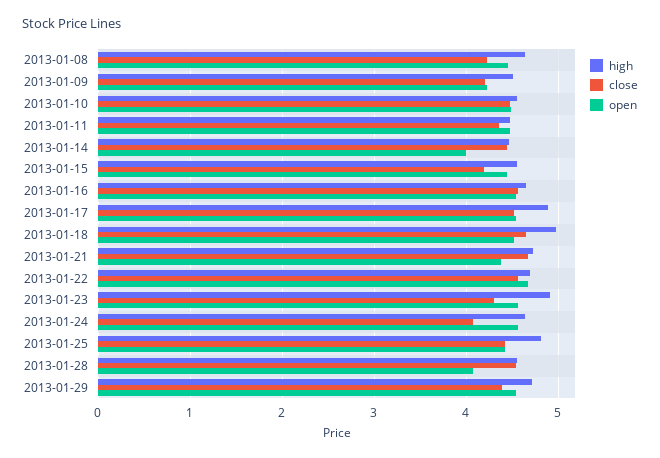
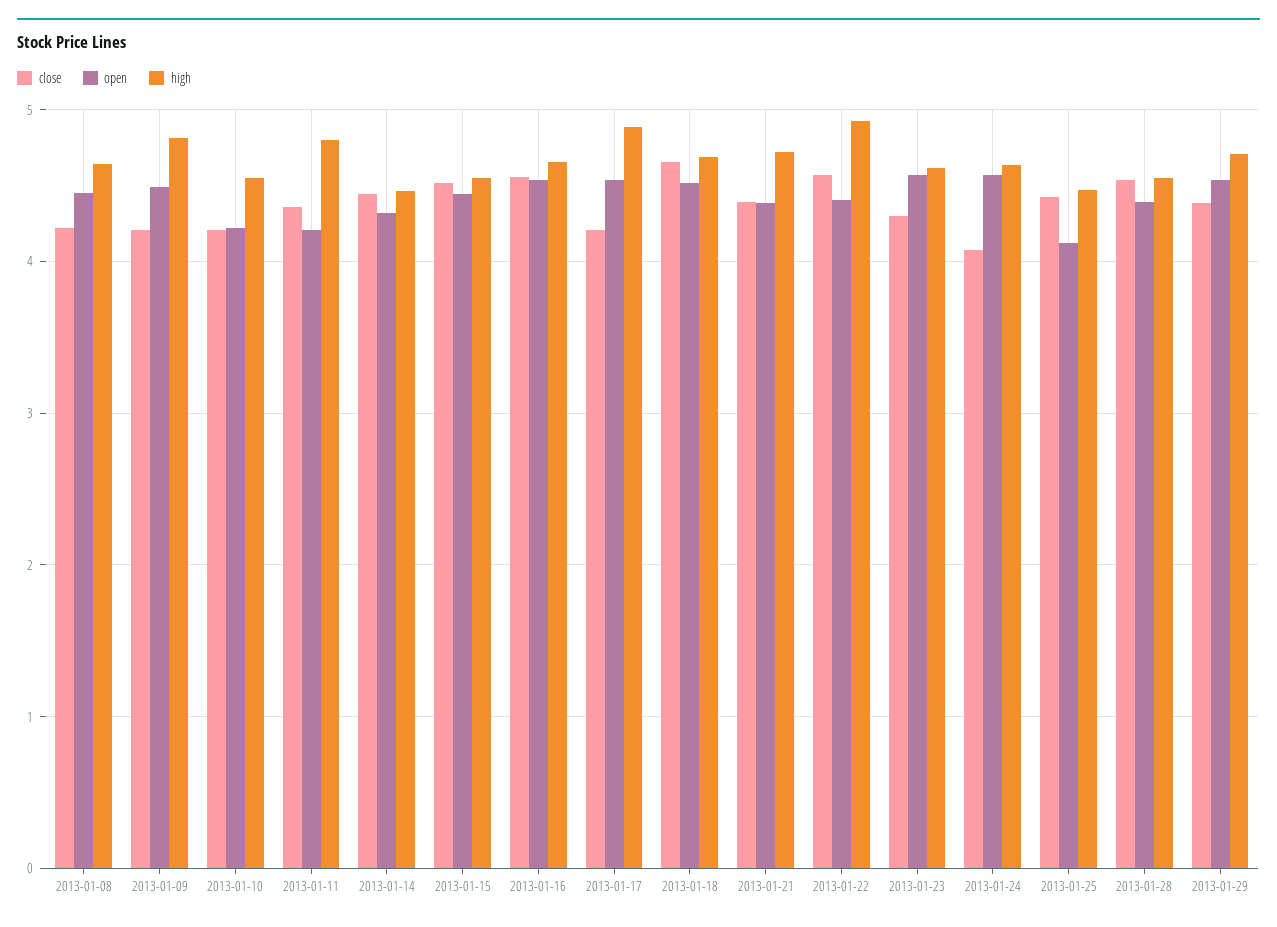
  {
    "high": {
      "2013-01-08": 4.6,
-     "2013-01-09": 4.5,
+     "2013-01-09": 4.8,
      "2013-01-10": 4.5,
-     "2013-01-11": 4.5,
+     "2013-01-11": 4.8,
      "2013-01-14": 4.5,
      "2013-01-15": 4.5,
      "2013-01-16": 4.7,
      "2013-01-17": 4.9,
-     "2013-01-18": 5,
+     "2013-01-18": 4.7,
      "2013-01-21": 4.7,
-     "2013-01-22": 4.7,
+     "2013-01-22": 4.9,
-     "2013-01-23": 4.9,
+     "2013-01-23": 4.6,
      "2013-01-24": 4.6,
-     "2013-01-25": 4.8,
+     "2013-01-25": 4.5,
      "2013-01-28": 4.5,
      "2013-01-29": 4.7
    },
    "close": {
      "2013-01-08": 4.2,
      "2013-01-09": 4.2,
-     "2013-01-10": 4.5,
+     "2013-01-10": 4.2,
      "2013-01-11": 4.4,
      "2013-01-14": 4.4,
-     "2013-01-15": 4.2,
+     "2013-01-15": 4.5,
      "2013-01-16": 4.6,
-     "2013-01-17": 4.5,
+     "2013-01-17": 4.2,
      "2013-01-18": 4.7,
-     "2013-01-21": 4.7,
+     "2013-01-21": 4.4,
      "2013-01-22": 4.6,
      "2013-01-23": 4.3,
      "2013-01-24": 4.1,
      "2013-01-25": 4.4,
      "2013-01-28": 4.5,
      "2013-01-29": 4.4
    },
    "open": {
      "2013-01-08": 4.5,
-     "2013-01-09": 4.2,
+     "2013-01-09": 4.5,
-     "2013-01-10": 4.5,
+     "2013-01-10": 4.2,
-     "2013-01-11": 4.5,
+     "2013-01-11": 4.2,
-     "2013-01-14": 4,
+     "2013-01-14": 4.3,
      "2013-01-15": 4.4,
      "2013-01-16": 4.5,
      "2013-01-17": 4.5,
      "2013-01-18": 4.5,
      "2013-01-21": 4.4,
-     "2013-01-22": 4.7,
+     "2013-01-22": 4.4,
      "2013-01-23": 4.6,
      "2013-01-24": 4.6,
-     "2013-01-25": 4.4,
+     "2013-01-25": 4.1,
-     "2013-01-28": 4.1,
+     "2013-01-28": 4.4,
      "2013-01-29": 4.5
    }
  }

